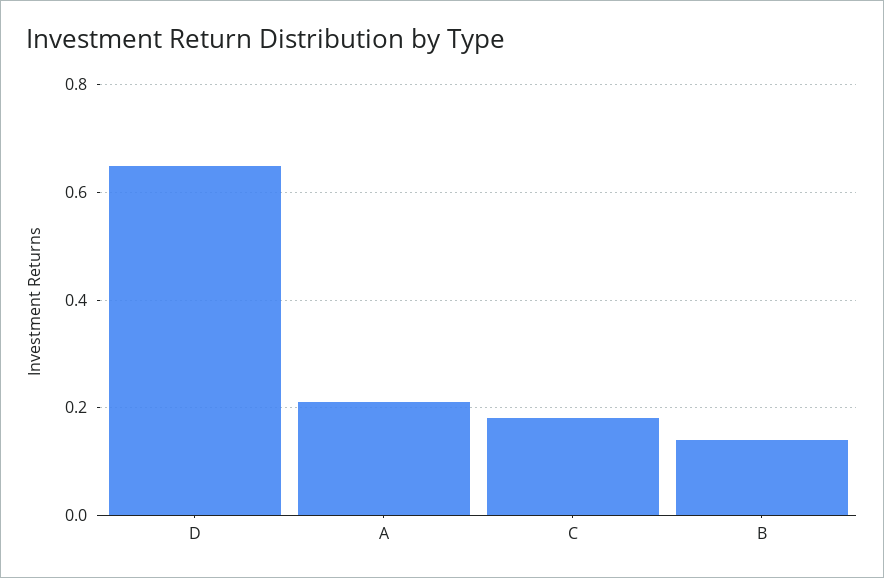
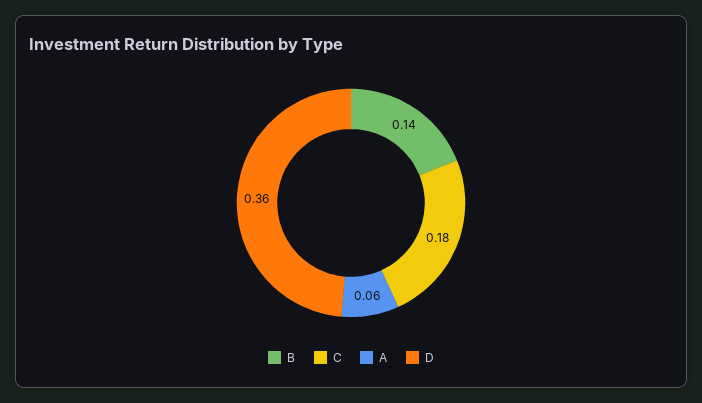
  {
-   "D": 0.65,
+   "D": 0.36,
-   "A": 0.2,
+   "A": 0.06,
    "C": 0.18,
    "B": 0.14
  }

